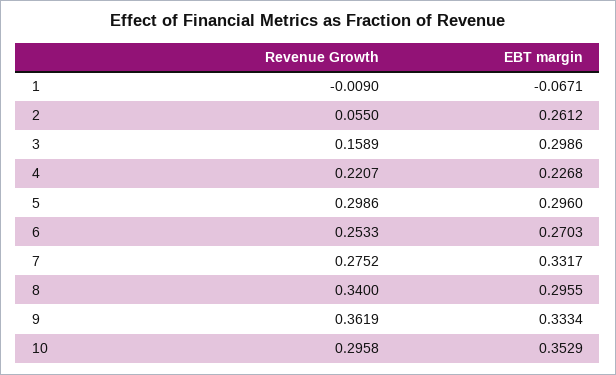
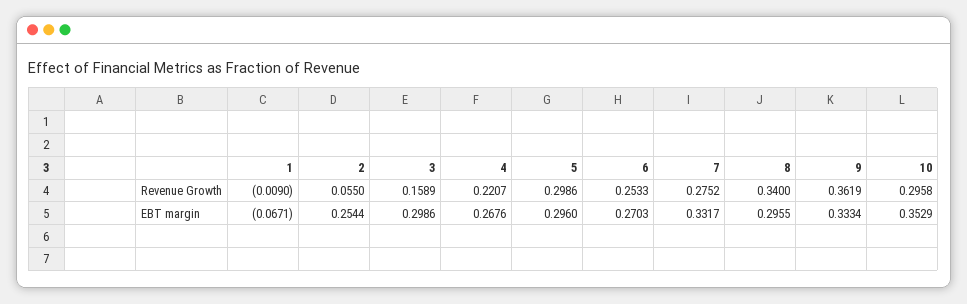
  {
    "Revenue Growth": {
      "1": -0.009,
      "2": 0.055,
      "3": 0.1589,
      "4": 0.2207,
      "5": 0.2986,
      "6": 0.2533,
      "7": 0.2752,
      "8": 0.34,
      "9": 0.3619,
      "10": 0.2958
    },
    "EBT margin": {
      "1": -0.0671,
-     "2": 0.2612,
+     "2": 0.2544,
      "3": 0.2986,
-     "4": 0.2268,
+     "4": 0.2676,
      "5": 0.296,
      "6": 0.2703,
      "7": 0.3317,
      "8": 0.2955,
      "9": 0.3334,
      "10": 0.3529
    }
  }

